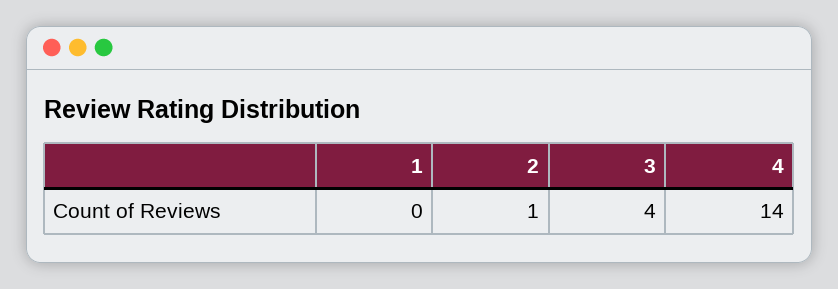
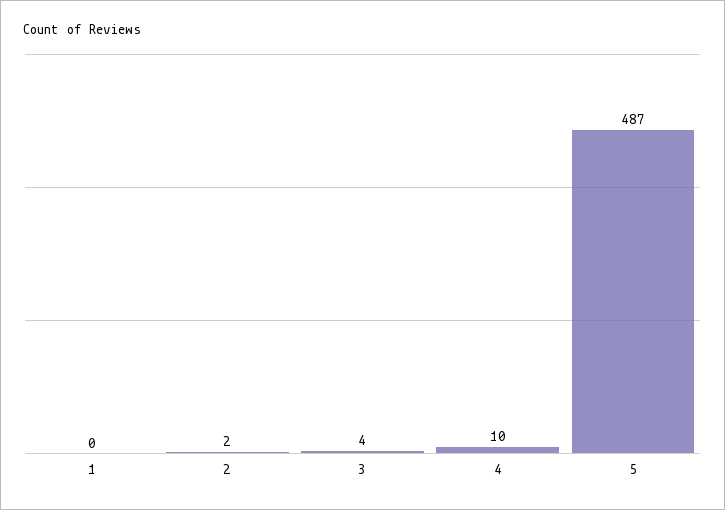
  {
    "1": 0,
-   "2": 1,
+   "2": 2,
    "3": 4,
-   "4": 14
+   "4": 10,
+   "5": 487
  }

